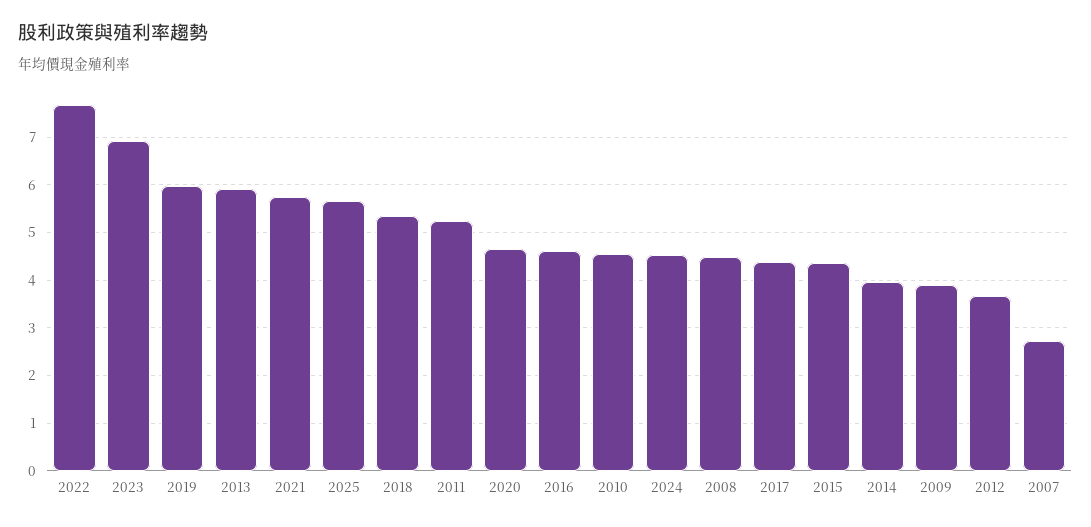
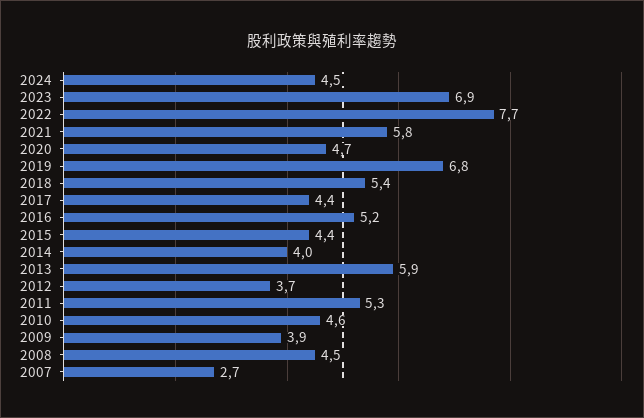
  {
    "2022": 7.7,
    "2023": 6.9,
-   "2019": 6,
+   "2019": 6.8,
    "2013": 5.9,
    "2021": 5.8,
-   "2025": 5.6,
    "2018": 5.4,
    "2011": 5.3,
    "2020": 4.7,
-   "2016": 4.6,
+   "2016": 5.2,
    "2010": 4.6,
    "2024": 4.5,
    "2008": 4.5,
    "2017": 4.4,
    "2015": 4.4,
    "2014": 4,
    "2009": 3.9,
    "2012": 3.7,
    "2007": 2.7
  }

